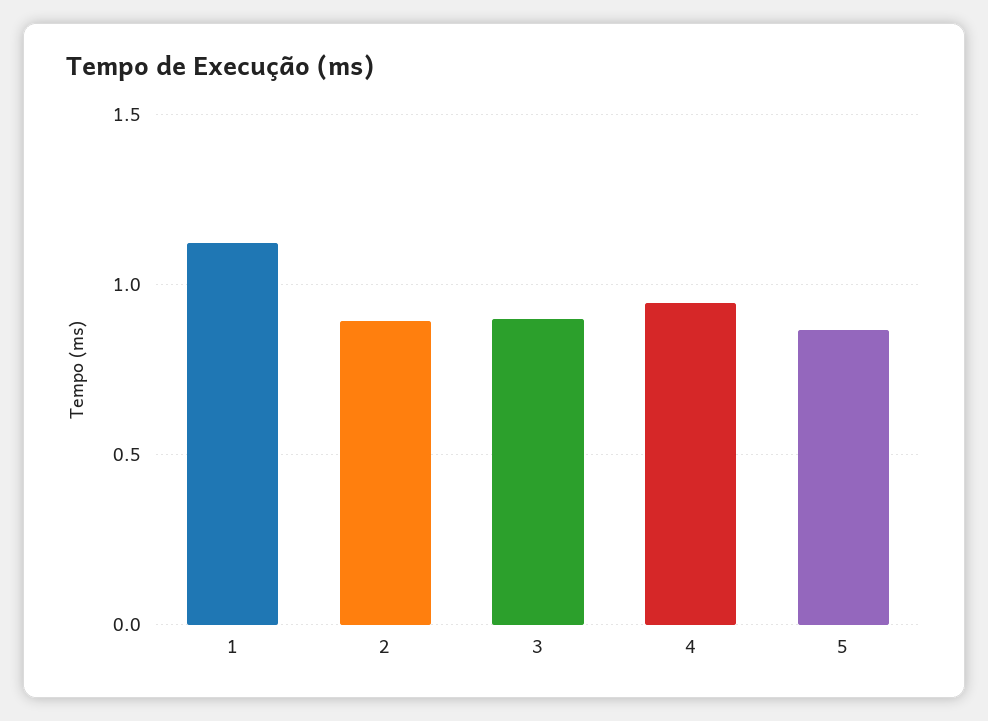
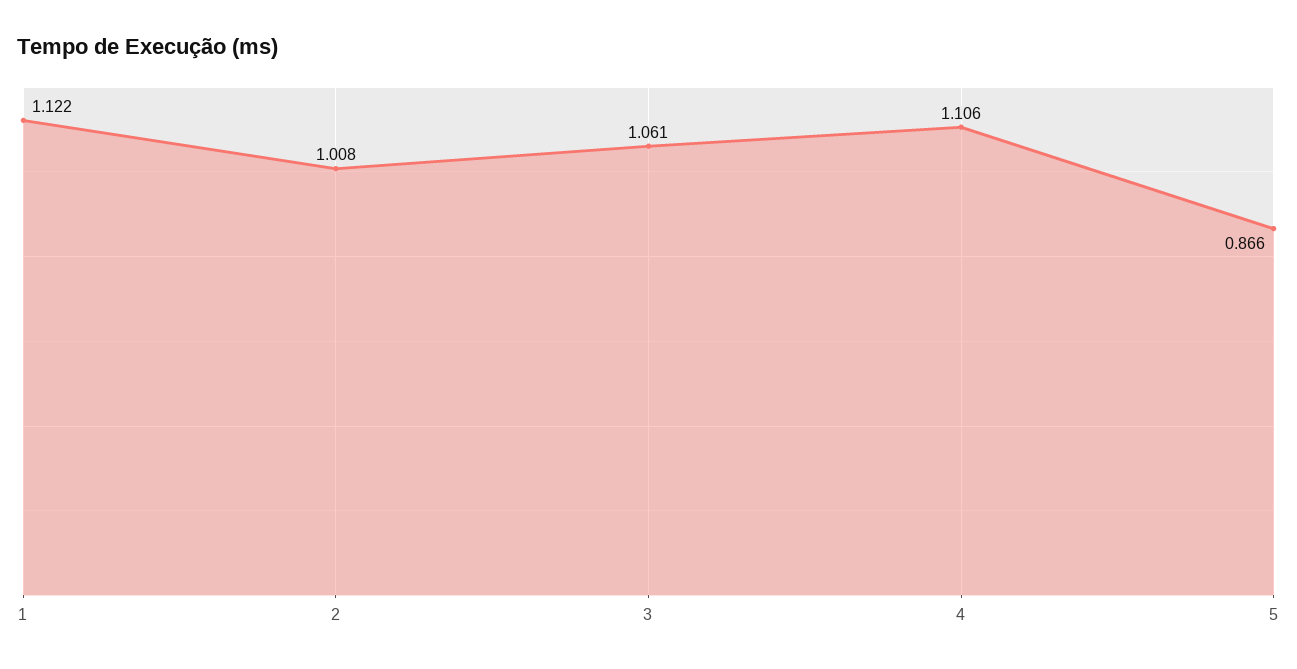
  {
    "1": 1.122,
-   "2": 0.9,
+   "2": 1.008,
-   "3": 0.9,
+   "3": 1.061,
-   "4": 0.95,
+   "4": 1.106,
    "5": 0.866
  }

